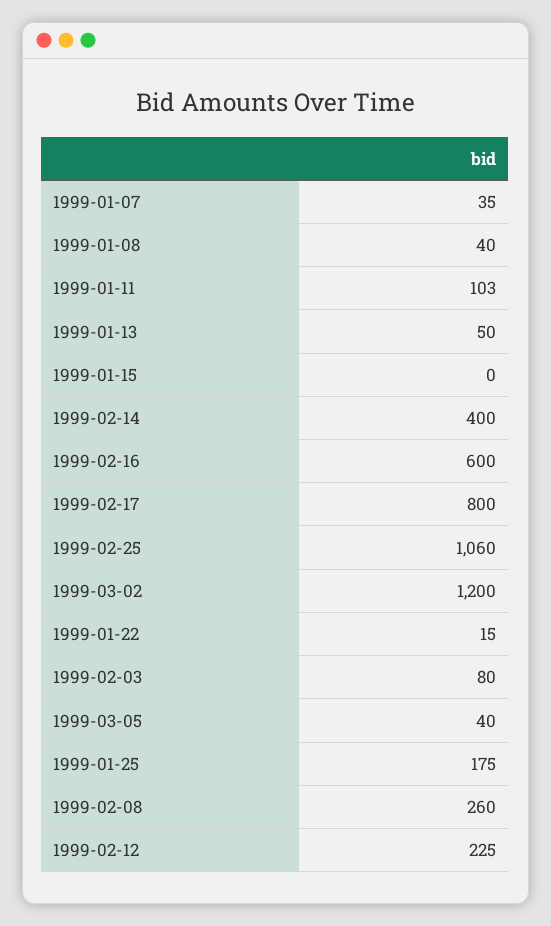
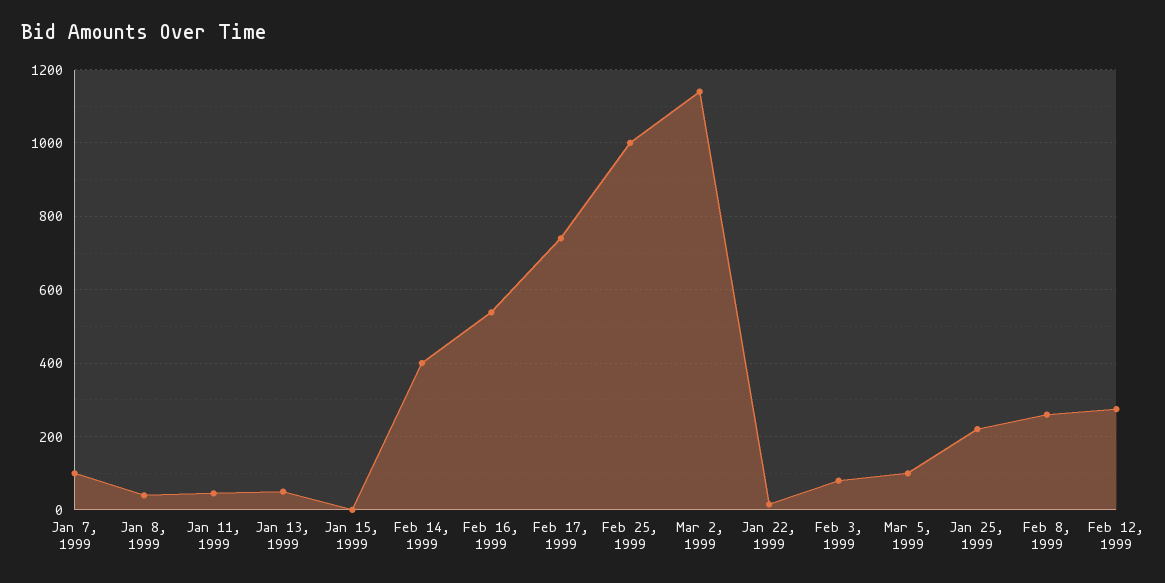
  {
-   "1999-01-07": 35,
+   "1999-01-07": 100,
    "1999-01-08": 40,
-   "1999-01-11": 103,
+   "1999-01-11": 40,
    "1999-01-13": 50,
    "1999-01-15": 0,
    "1999-02-14": 400,
-   "1999-02-16": 600,
+   "1999-02-16": 540,
-   "1999-02-17": 800,
+   "1999-02-17": 740,
-   "1999-02-25": 1060,
+   "1999-02-25": 1000,
-   "1999-03-02": 1200,
+   "1999-03-02": 1140,
    "1999-01-22": 15,
    "1999-02-03": 80,
-   "1999-03-05": 40,
+   "1999-03-05": 100,
-   "1999-01-25": 175,
+   "1999-01-25": 220,
    "1999-02-08": 260,
-   "1999-02-12": 225
+   "1999-02-12": 280
  }

